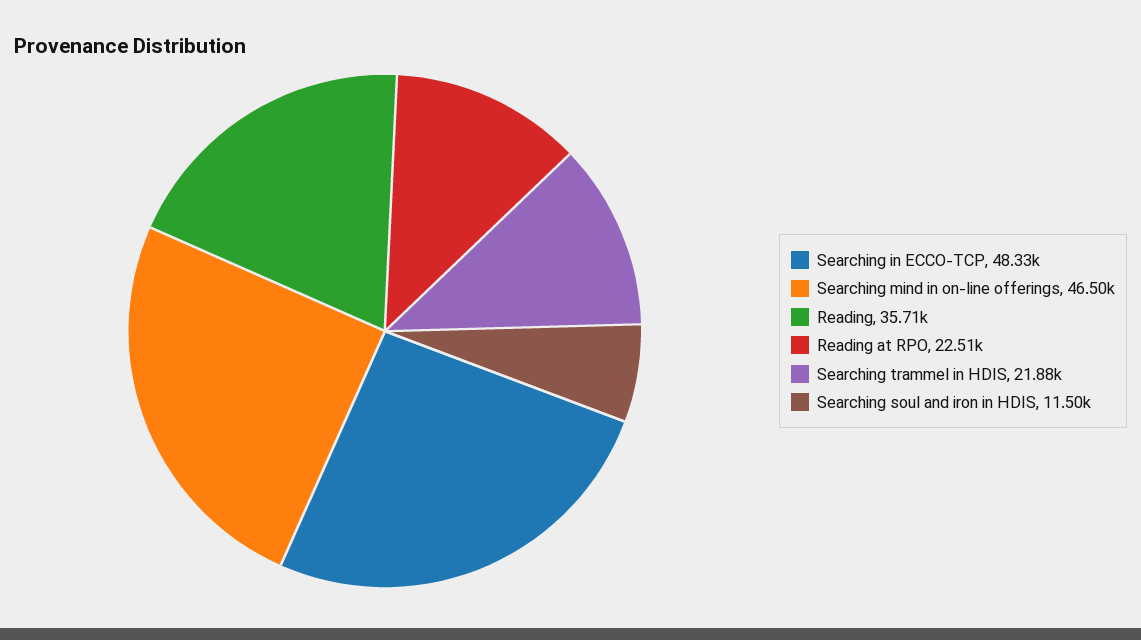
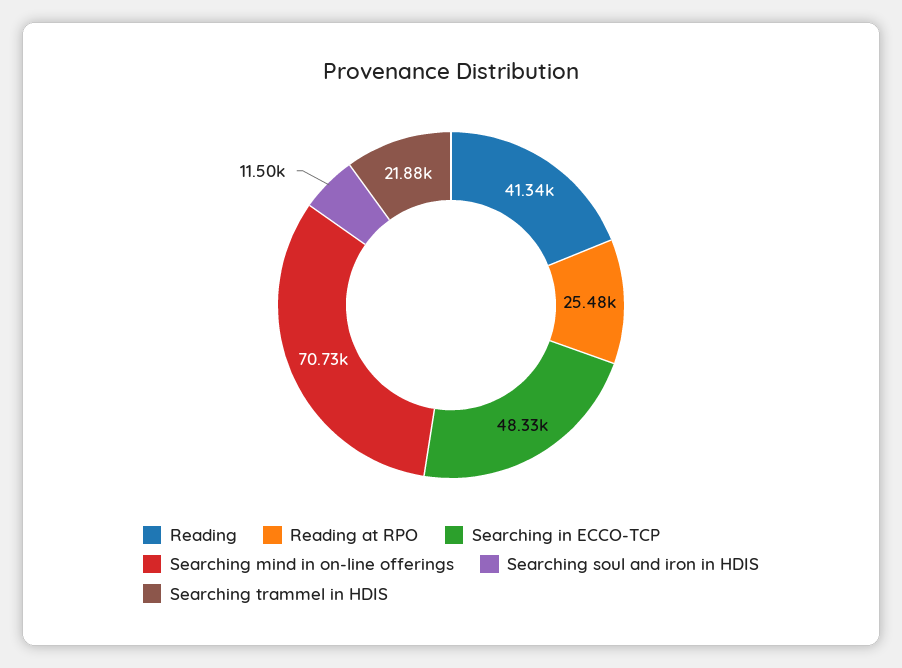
  {
    "Searching in ECCO-TCP": 48330,
-   "Searching mind in on-line offerings": 46500,
+   "Searching mind in on-line offerings": 70730,
-   "Reading": 35710,
+   "Reading": 41340,
-   "Reading at RPO": 22510,
+   "Reading at RPO": 25480,
    "Searching trammel in HDIS": 21880,
    "Searching soul and iron in HDIS": 11500
  }

